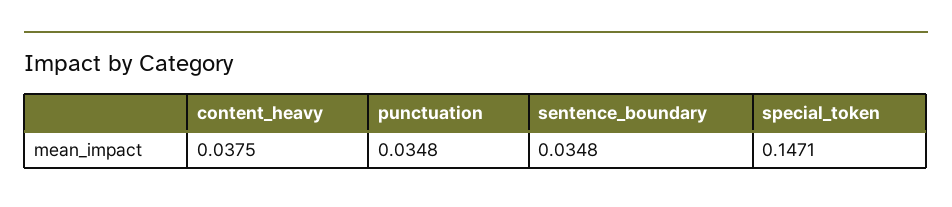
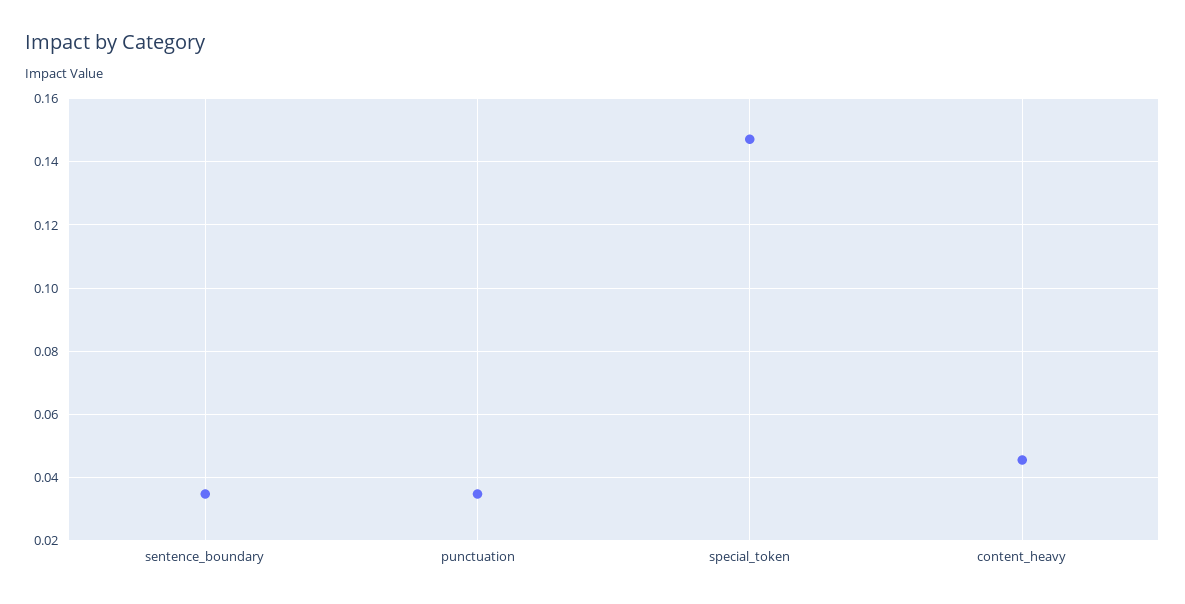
  {
-   "content_heavy": 0.0375,
+   "content_heavy": 0.046,
    "punctuation": 0.0348,
    "sentence_boundary": 0.0348,
    "special_token": 0.1471
  }

